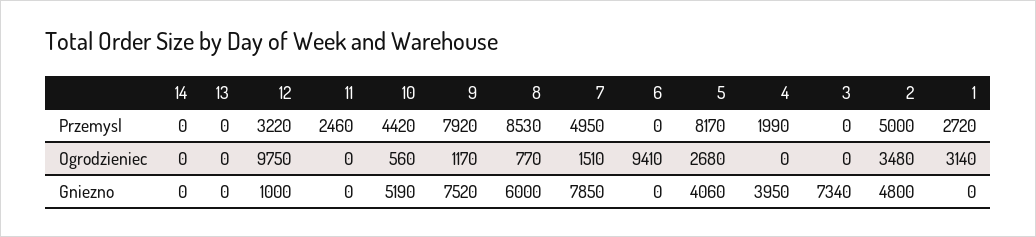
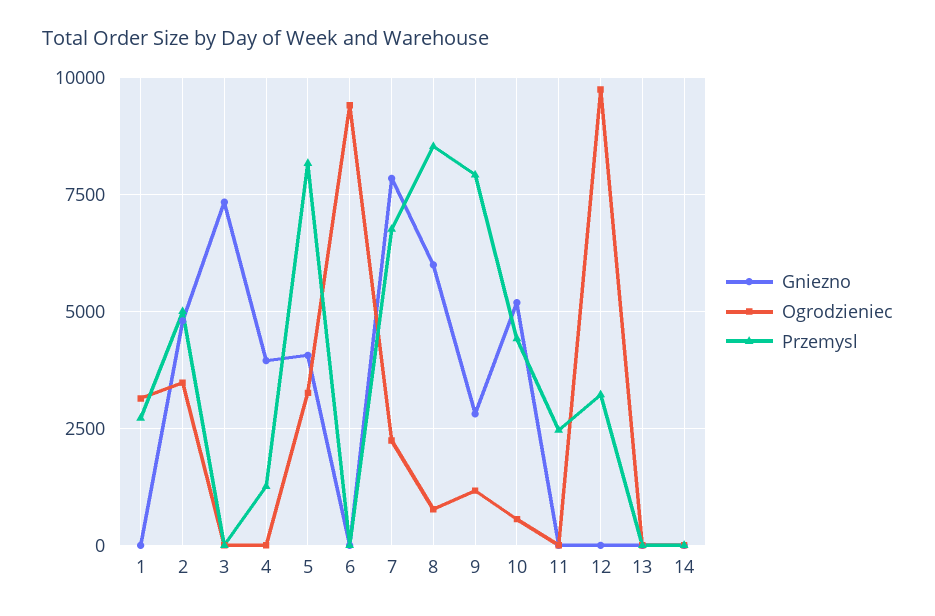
  {
    "Przemysl": {
      "14": 0,
      "13": 0,
      "12": 3220,
      "11": 2460,
      "10": 4420,
      "9": 7920,
      "8": 8530,
-     "7": 4950,
+     "7": 6750,
      "6": 0,
      "5": 8170,
-     "4": 1990,
+     "4": 1250,
      "3": 0,
      "2": 5000,
      "1": 2720
    },
    "Ogrodzieniec": {
      "14": 0,
      "13": 0,
      "12": 9750,
      "11": 0,
      "10": 560,
      "9": 1170,
      "8": 770,
-     "7": 1510,
+     "7": 2250,
      "6": 9410,
-     "5": 2680,
+     "5": 3250,
      "4": 0,
      "3": 0,
      "2": 3480,
      "1": 3140
    },
    "Gniezno": {
      "14": 0,
      "13": 0,
-     "12": 1000,
+     "12": 0,
      "11": 0,
      "10": 5190,
-     "9": 7520,
+     "9": 2750,
      "8": 6000,
      "7": 7850,
      "6": 0,
      "5": 4060,
      "4": 3950,
      "3": 7340,
      "2": 4800,
      "1": 0
    }
  }

